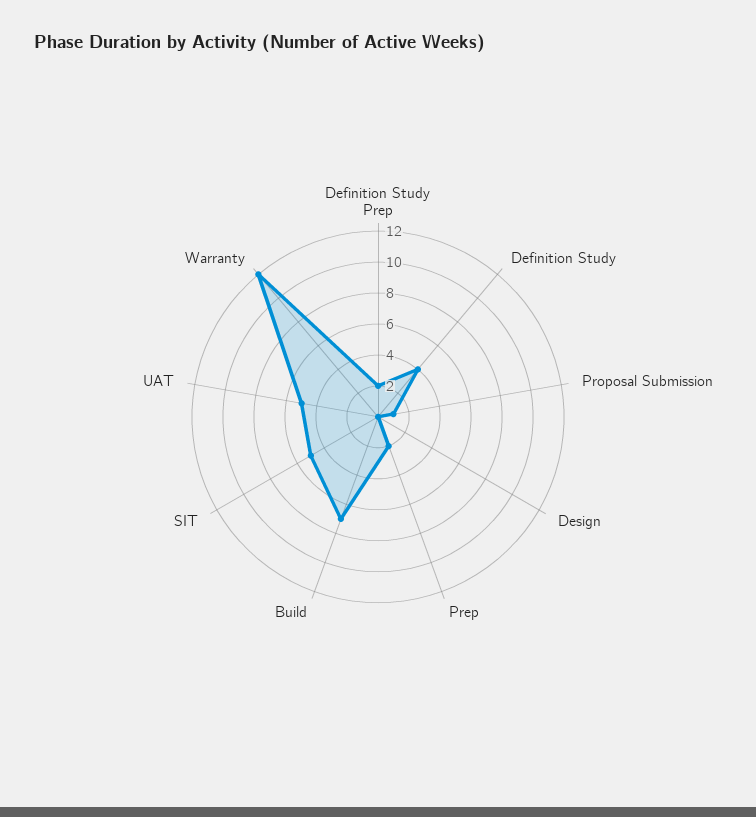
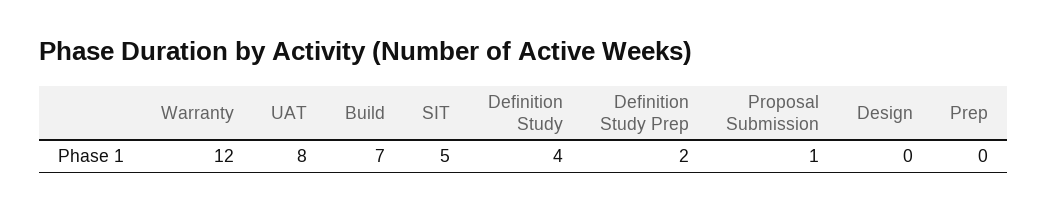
  {
    "Definition Study Prep": 2,
    "Definition Study": 4,
    "Proposal Submission": 1,
    "Design": 0,
-   "Prep": 2,
+   "Prep": 0,
    "Build": 7,
    "SIT": 5,
-   "UAT": 5,
+   "UAT": 8,
    "Warranty": 12
  }

